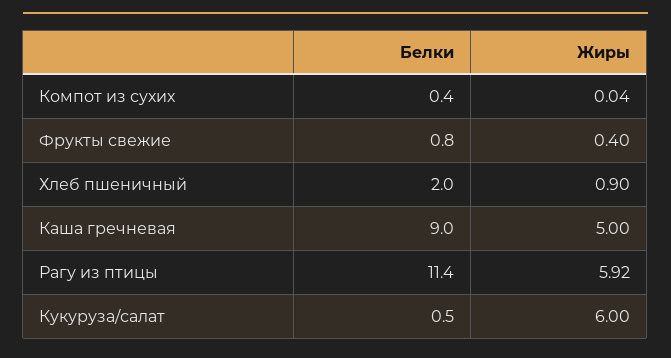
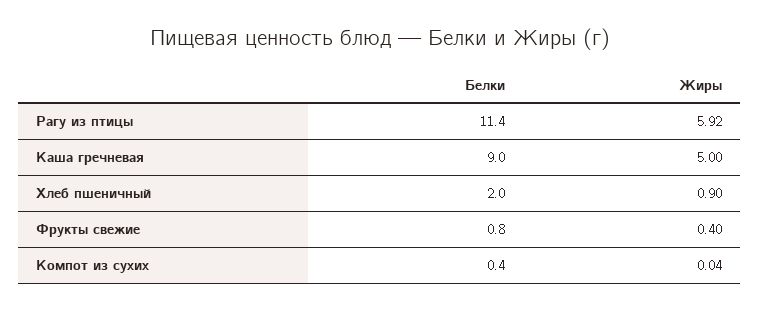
  {
    "Белки": {
      "Компот из сухих": 0.4,
      "Фрукты свежие": 0.8,
      "Хлеб пшеничный": 2,
      "Каша гречневая": 9,
-     "Рагу из птицы": 11.4,
+     "Рагу из птицы": 11.4
-     "Кукуруза/салат": 0.5
    },
    "Жиры": {
      "Компот из сухих": 0.04,
      "Фрукты свежие": 0.4,
      "Хлеб пшеничный": 0.9,
      "Каша гречневая": 5,
-     "Рагу из птицы": 5.92,
+     "Рагу из птицы": 5.92
-     "Кукуруза/салат": 6
    }
  }

